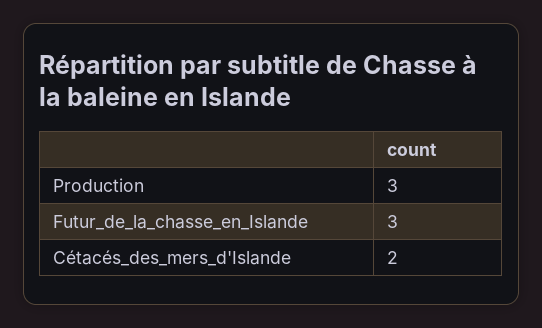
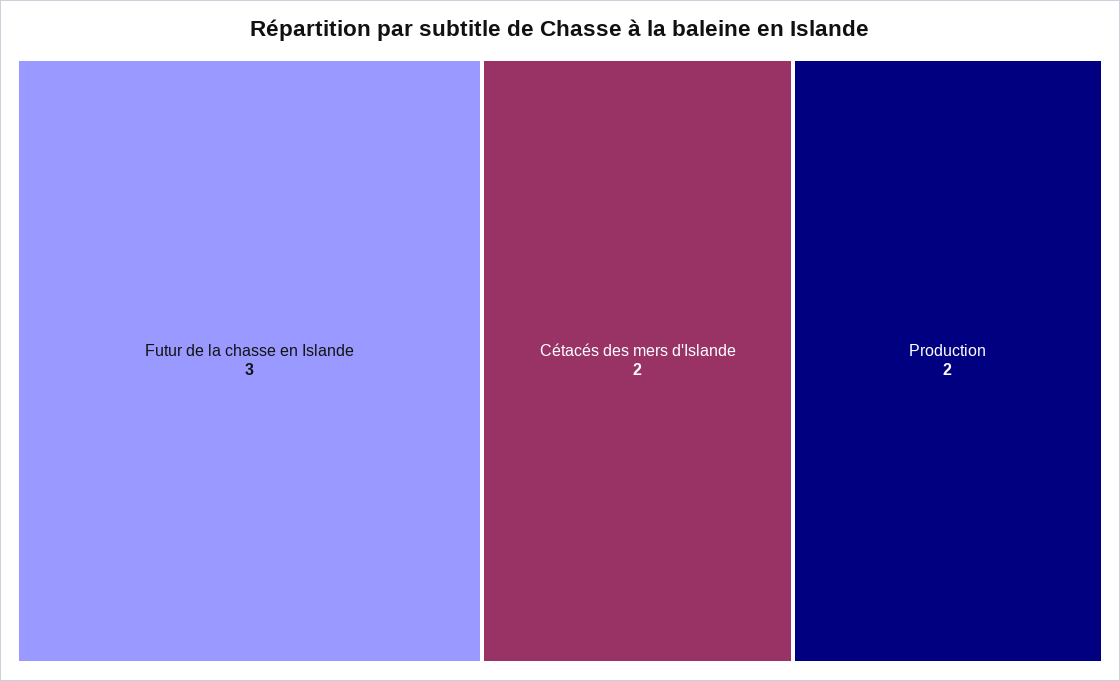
  {
-   "Production": 3,
+   "Production": 2,
    "Futur_de_la_chasse_en_Islande": 3,
    "Cétacés_des_mers_d'Islande": 2
  }

